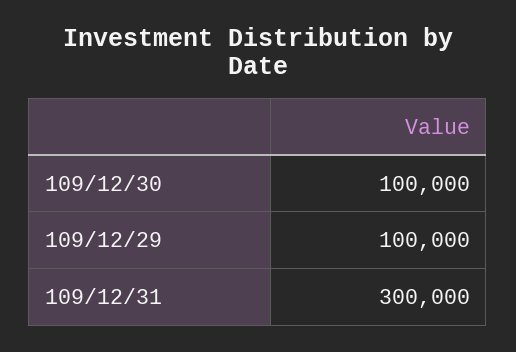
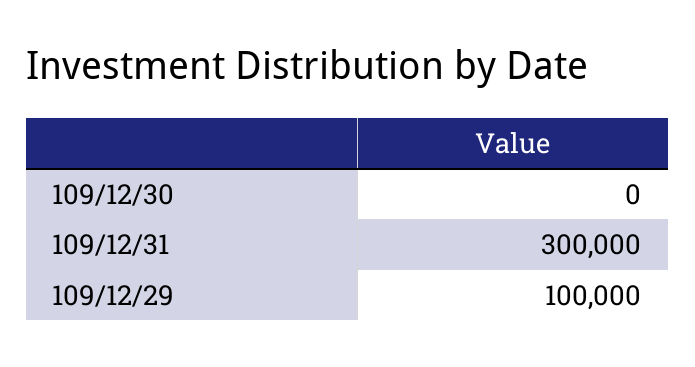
  {
-   "109/12/30": 100000,
+   "109/12/30": 0,
    "109/12/29": 100000,
    "109/12/31": 300000
  }

